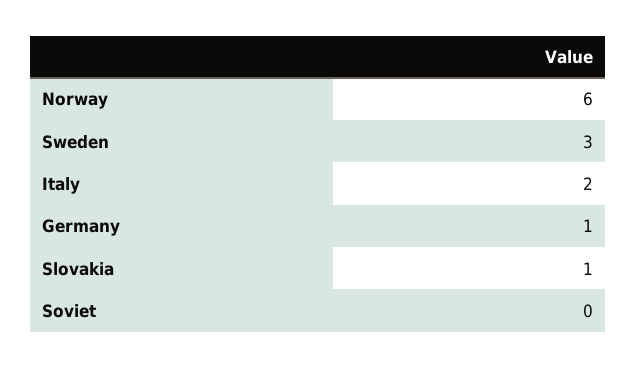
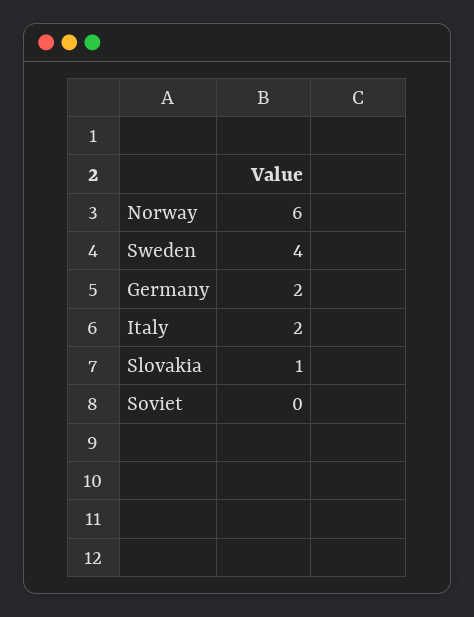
  {
    "Norway": 6,
-   "Sweden": 3,
+   "Sweden": 4,
    "Italy": 2,
-   "Germany": 1,
+   "Germany": 2,
    "Slovakia": 1,
    "Soviet": 0
  }

